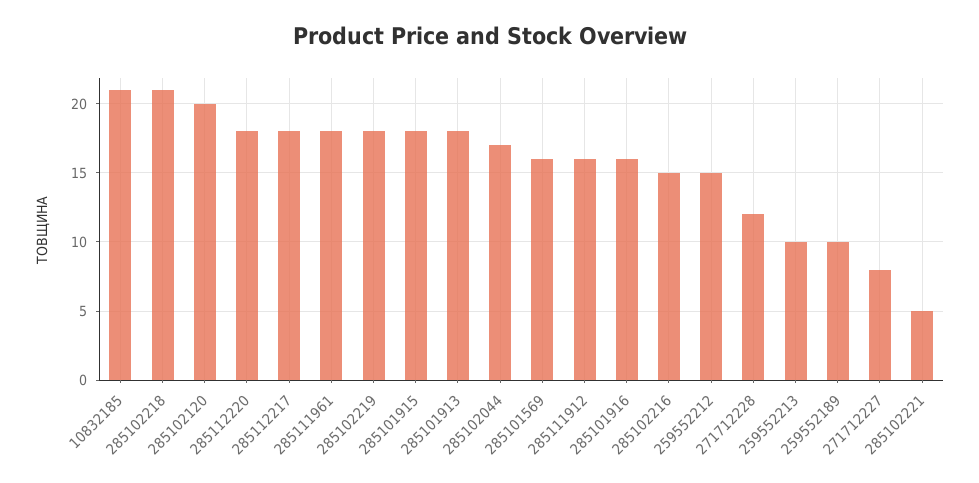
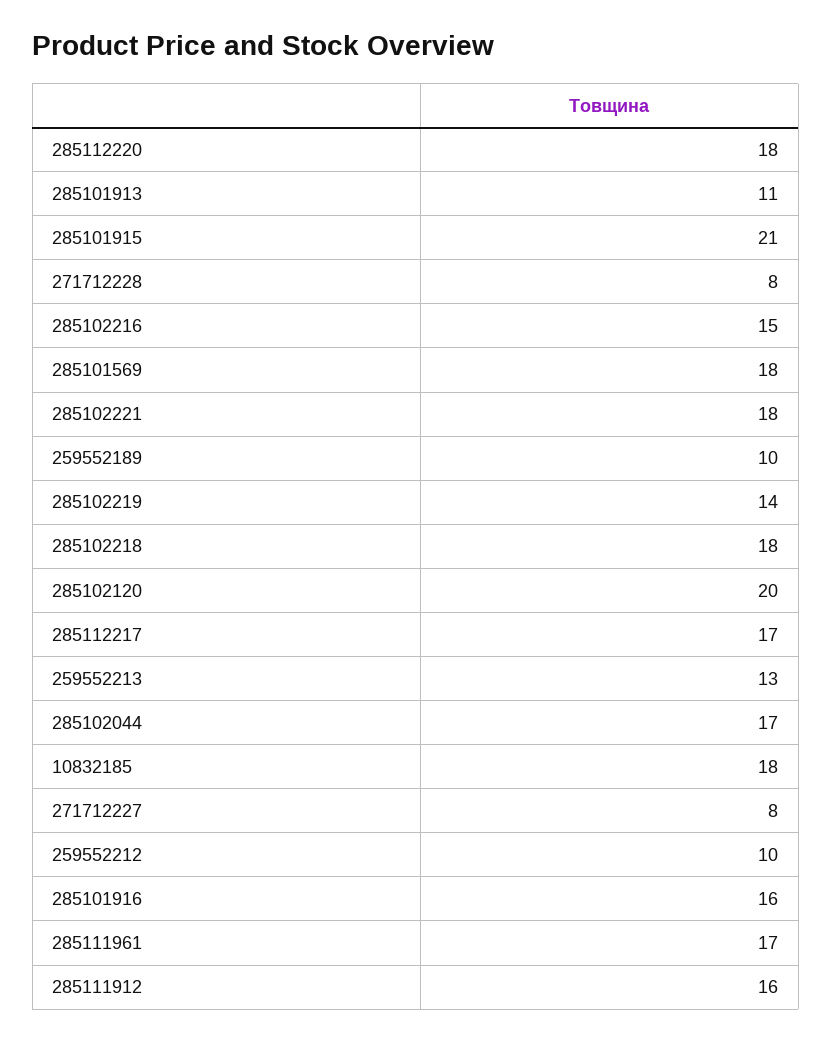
  {
-   "10832185": 21,
+   "10832185": 18,
-   "285102218": 21,
+   "285102218": 18,
    "285102120": 20,
    "285112220": 18,
-   "285112217": 18,
+   "285112217": 17,
-   "285111961": 18,
+   "285111961": 17,
-   "285102219": 18,
+   "285102219": 14,
-   "285101915": 18,
+   "285101915": 21,
-   "285101913": 18,
+   "285101913": 11,
    "285102044": 17,
-   "285101569": 16,
+   "285101569": 18,
    "285111912": 16,
    "285101916": 16,
    "285102216": 15,
-   "259552212": 15,
+   "259552212": 10,
-   "271712228": 12,
+   "271712228": 8,
-   "259552213": 10,
+   "259552213": 13,
    "259552189": 10,
    "271712227": 8,
-   "285102221": 5
+   "285102221": 18
  }

